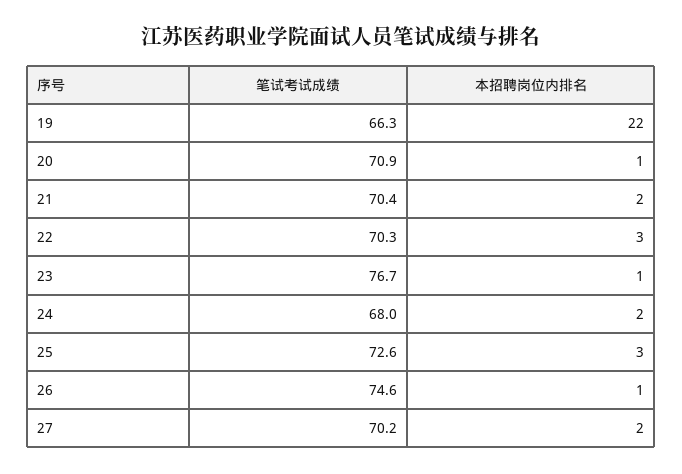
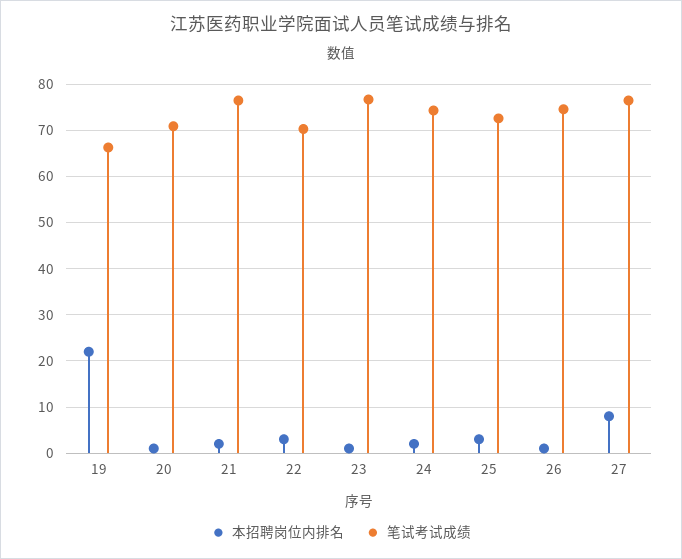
  {
    "笔试考试成绩": {
      "19": 66.3,
      "20": 70.9,
-     "21": 70.4,
+     "21": 76,
      "22": 70.3,
      "23": 76.7,
-     "24": 68,
+     "24": 74,
      "25": 72.6,
      "26": 74.6,
-     "27": 70.2
+     "27": 76
    },
    "本招聘岗位内排名": {
      "19": 22,
      "20": 1,
      "21": 2,
      "22": 3,
      "23": 1,
      "24": 2,
      "25": 3,
      "26": 1,
-     "27": 2
+     "27": 8
    }
  }

